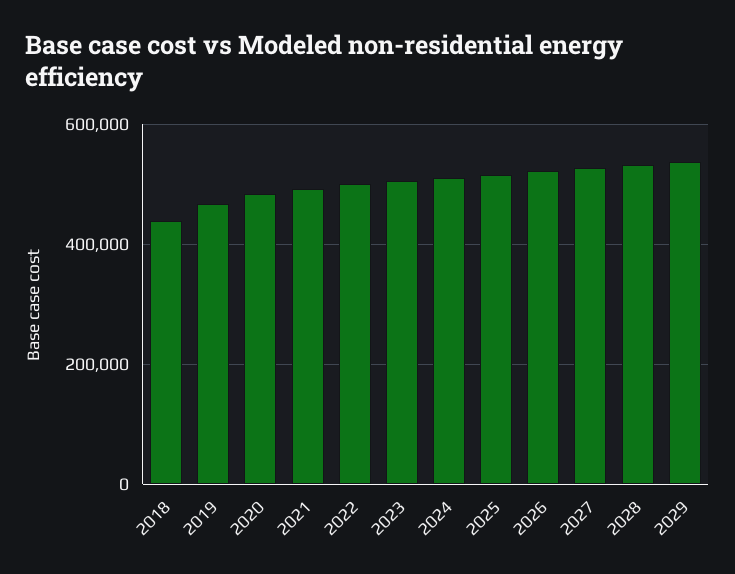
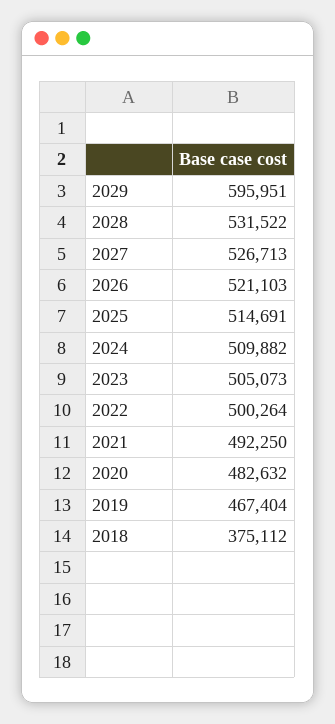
  {
-   "2018": 440000,
+   "2018": 375112,
    "2019": 467404,
    "2020": 482632,
    "2021": 492250,
    "2022": 500264,
    "2023": 505073,
    "2024": 509882,
    "2025": 514691,
    "2026": 521103,
    "2027": 526713,
    "2028": 531522,
-   "2029": 540000
+   "2029": 595951
  }

